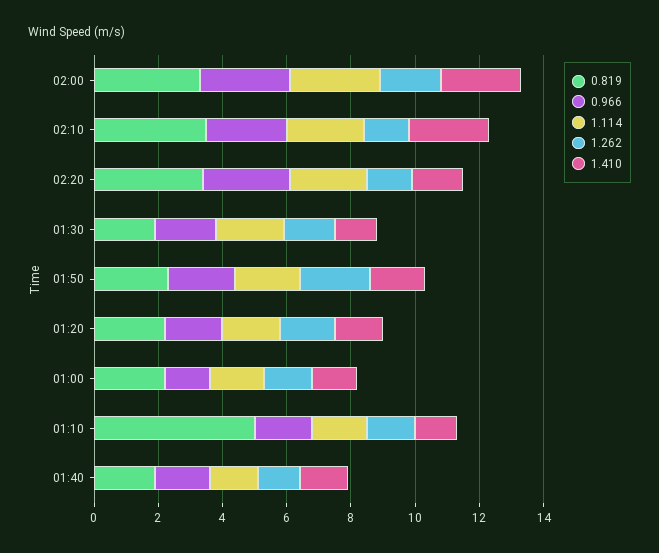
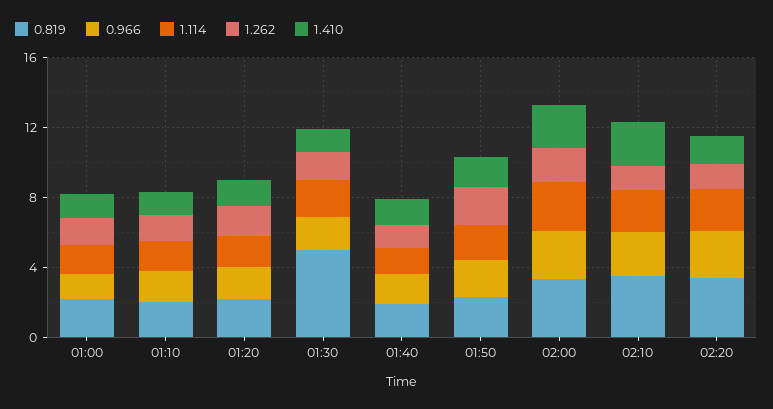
  {
    "0.819": {
      "02:00": 3.5,
      "02:10": 3.5,
      "02:20": 3.5,
-     "01:30": 2,
+     "01:30": 5,
      "01:50": 2.5,
      "01:20": 2,
      "01:00": 2,
-     "01:10": 5,
+     "01:10": 2,
      "01:40": 2
    },
    "0.966": {
      "02:00": 3,
      "02:10": 2.5,
      "02:20": 2.5,
      "01:30": 2,
      "01:50": 2,
      "01:20": 2,
      "01:00": 1.5,
      "01:10": 2,
      "01:40": 1.5
    },
    "1.114": {
      "02:00": 3,
      "02:10": 2.5,
      "02:20": 2.5,
      "01:30": 2,
      "01:50": 2,
      "01:20": 2,
      "01:00": 1.5,
      "01:10": 1.5,
      "01:40": 1.5
    },
    "1.262": {
      "02:00": 2,
      "02:10": 1.5,
      "02:20": 1.5,
      "01:30": 1.5,
      "01:50": 2,
      "01:20": 1.5,
      "01:00": 1.5,
      "01:10": 1.5,
      "01:40": 1.5
    },
    "1.410": {
      "02:00": 2.5,
      "02:10": 2.5,
      "02:20": 1.5,
      "01:30": 1.5,
      "01:50": 1.5,
      "01:20": 1.5,
      "01:00": 1.5,
      "01:10": 1.5,
      "01:40": 1.5
    }
  }

